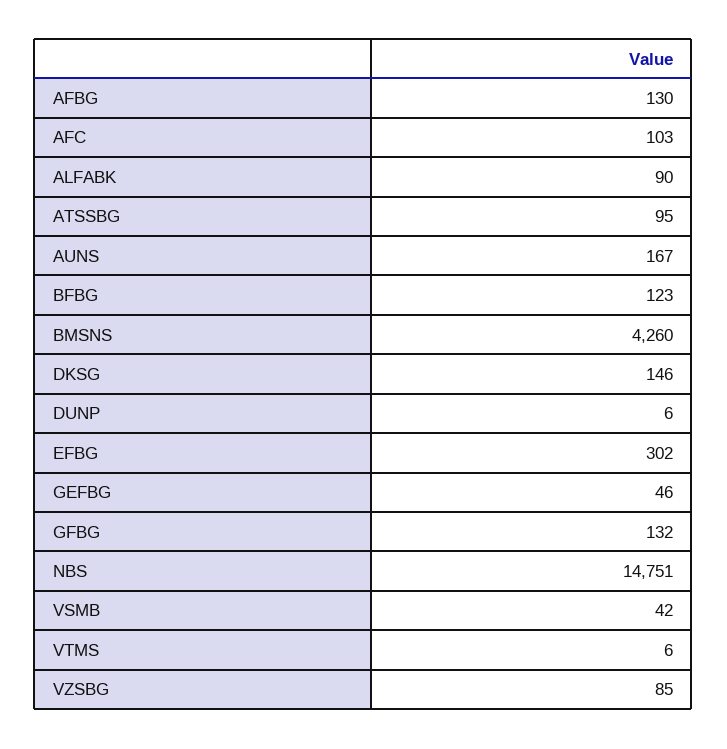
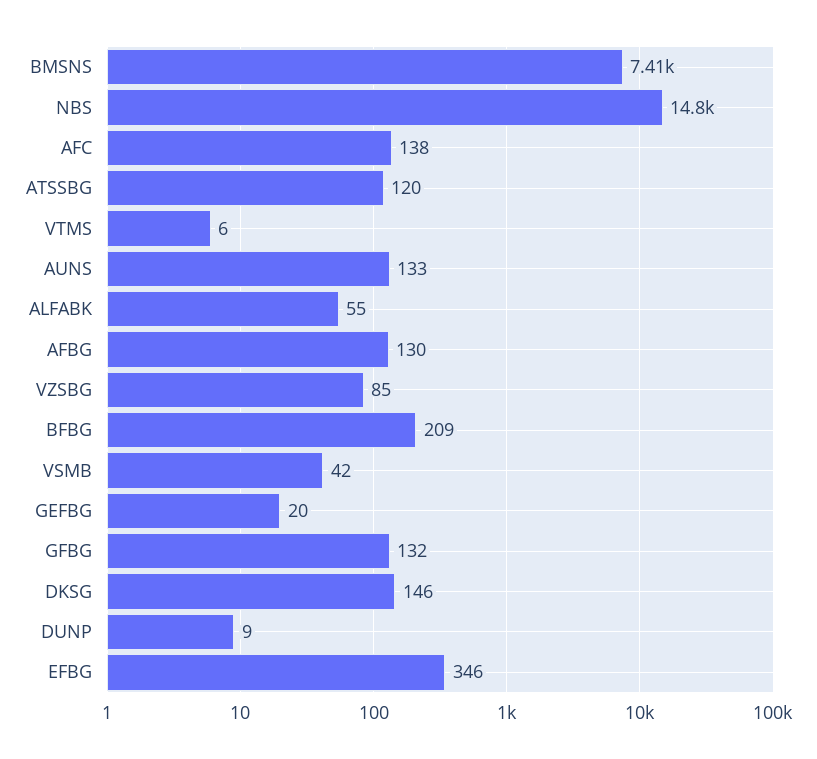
  {
    "AFBG": 130,
-   "AFC": 103,
+   "AFC": 138,
-   "ALFABK": 90,
+   "ALFABK": 55,
-   "ATSSBG": 95,
+   "ATSSBG": 120,
-   "AUNS": 167,
+   "AUNS": 133,
-   "BFBG": 123,
+   "BFBG": 209,
-   "BMSNS": 4260,
+   "BMSNS": 7410,
    "DKSG": 146,
-   "DUNP": 6,
+   "DUNP": 9,
-   "EFBG": 302,
+   "EFBG": 346,
-   "GEFBG": 46,
+   "GEFBG": 20,
    "GFBG": 132,
    "NBS": 14751,
    "VSMB": 42,
    "VTMS": 6,
    "VZSBG": 85
  }

